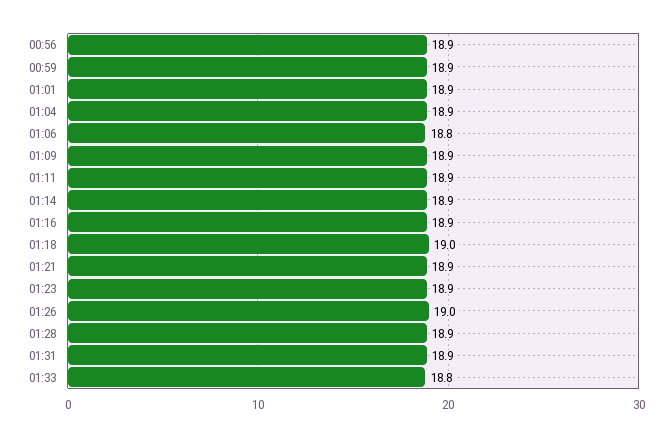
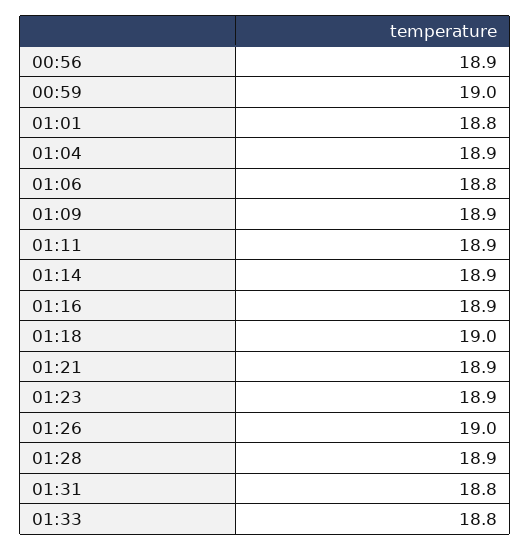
  {
    "00:56": 18.9,
-   "00:59": 18.9,
+   "00:59": 19,
-   "01:01": 18.9,
+   "01:01": 18.8,
    "01:04": 18.9,
    "01:06": 18.8,
    "01:09": 18.9,
    "01:11": 18.9,
    "01:14": 18.9,
    "01:16": 18.9,
    "01:18": 19,
    "01:21": 18.9,
    "01:23": 18.9,
    "01:26": 19,
    "01:28": 18.9,
-   "01:31": 18.9,
+   "01:31": 18.8,
    "01:33": 18.8
  }

